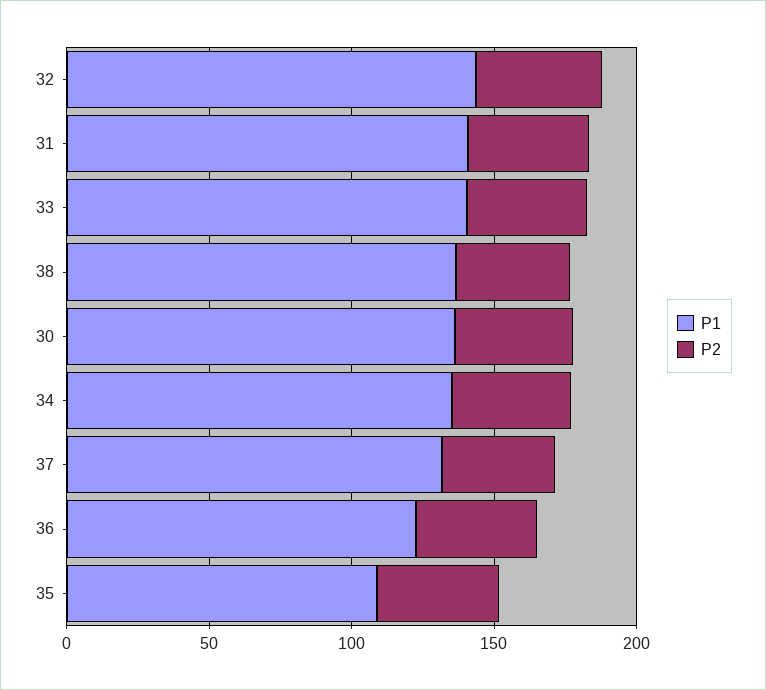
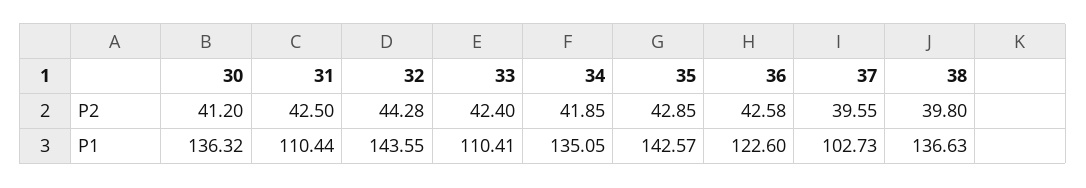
  {
    "P1": {
      "32": 143.55,
-     "31": 140,
+     "31": 110.44,
-     "33": 140,
+     "33": 110.41,
      "38": 136.63,
      "30": 136.32,
      "34": 135.05,
-     "37": 130,
+     "37": 102.73,
      "36": 122.6,
-     "35": 110
+     "35": 142.57
    },
    "P2": {
      "32": 44.28,
      "31": 42.5,
      "33": 42.4,
      "38": 39.8,
      "30": 41.2,
      "34": 41.85,
      "37": 39.55,
      "36": 42.58,
      "35": 42.85
    }
  }

